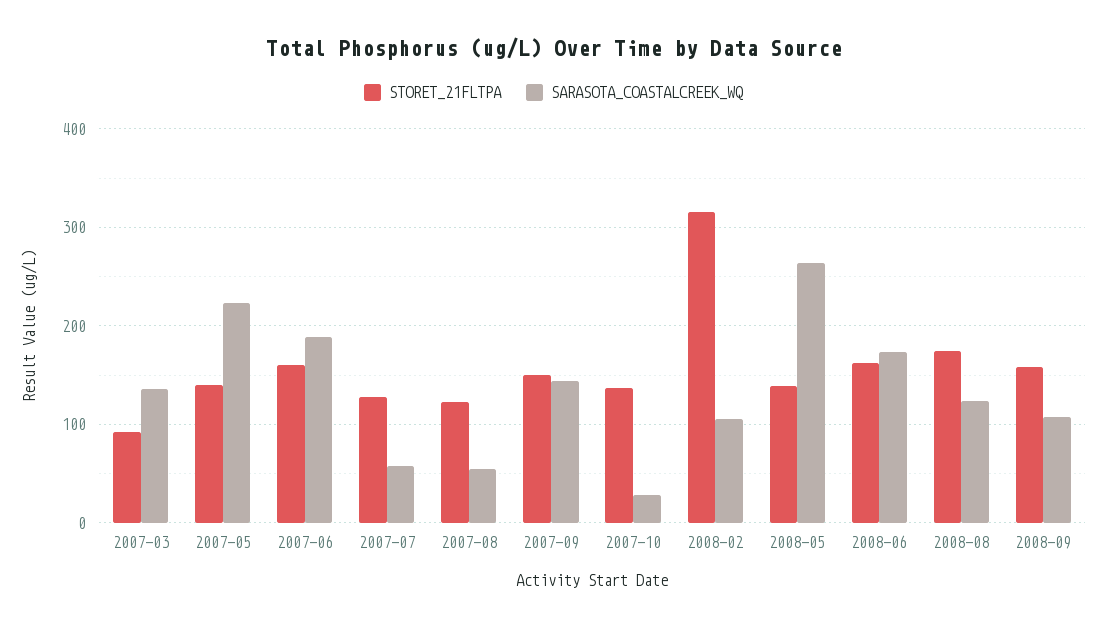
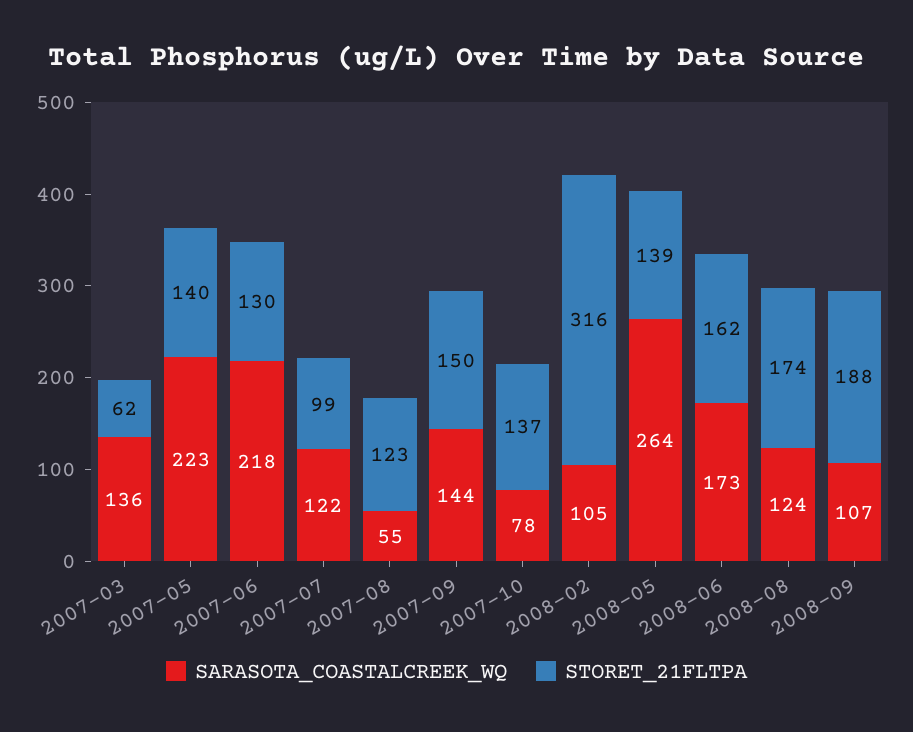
  {
    "STORET_21FLTPA": {
-     "2007-03": 90,
+     "2007-03": 62,
      "2007-05": 140,
-     "2007-06": 160,
+     "2007-06": 130,
-     "2007-07": 130,
+     "2007-07": 99,
      "2007-08": 123,
      "2007-09": 150,
      "2007-10": 137,
      "2008-02": 316,
      "2008-05": 139,
      "2008-06": 162,
      "2008-08": 174,
-     "2008-09": 160
+     "2008-09": 188
    },
    "SARASOTA_COASTALCREEK_WQ": {
      "2007-03": 136,
      "2007-05": 223,
-     "2007-06": 190,
+     "2007-06": 218,
-     "2007-07": 60,
+     "2007-07": 122,
      "2007-08": 55,
      "2007-09": 144,
-     "2007-10": 30,
+     "2007-10": 78,
      "2008-02": 105,
      "2008-05": 264,
      "2008-06": 173,
      "2008-08": 124,
      "2008-09": 107
    }
  }

